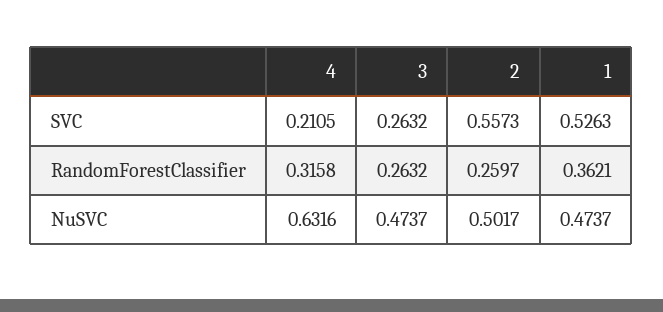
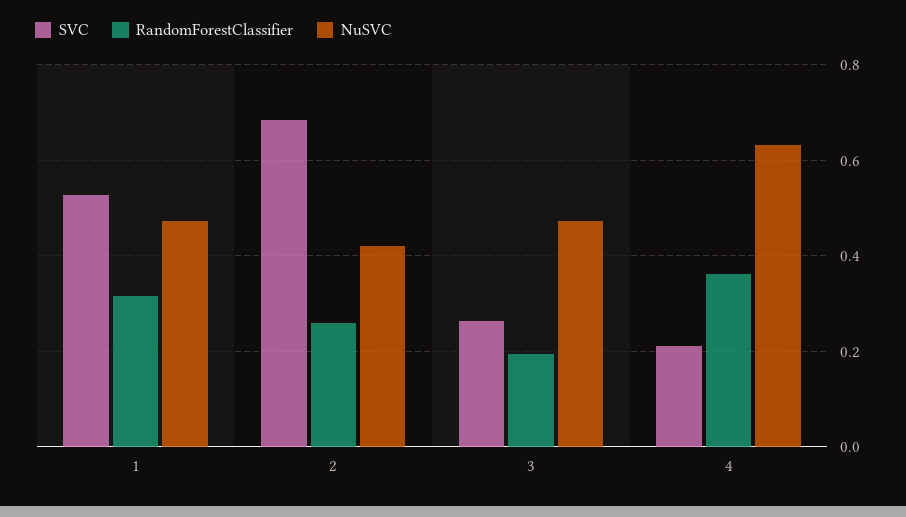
  {
    "SVC": {
      "4": 0.2105,
      "3": 0.2632,
-     "2": 0.5573,
+     "2": 0.68,
      "1": 0.5263
    },
    "RandomForestClassifier": {
-     "4": 0.3158,
+     "4": 0.36,
-     "3": 0.2632,
+     "3": 0.2,
      "2": 0.2597,
-     "1": 0.3621
+     "1": 0.32
    },
    "NuSVC": {
      "4": 0.6316,
      "3": 0.4737,
-     "2": 0.5017,
+     "2": 0.42,
      "1": 0.4737
    }
  }

